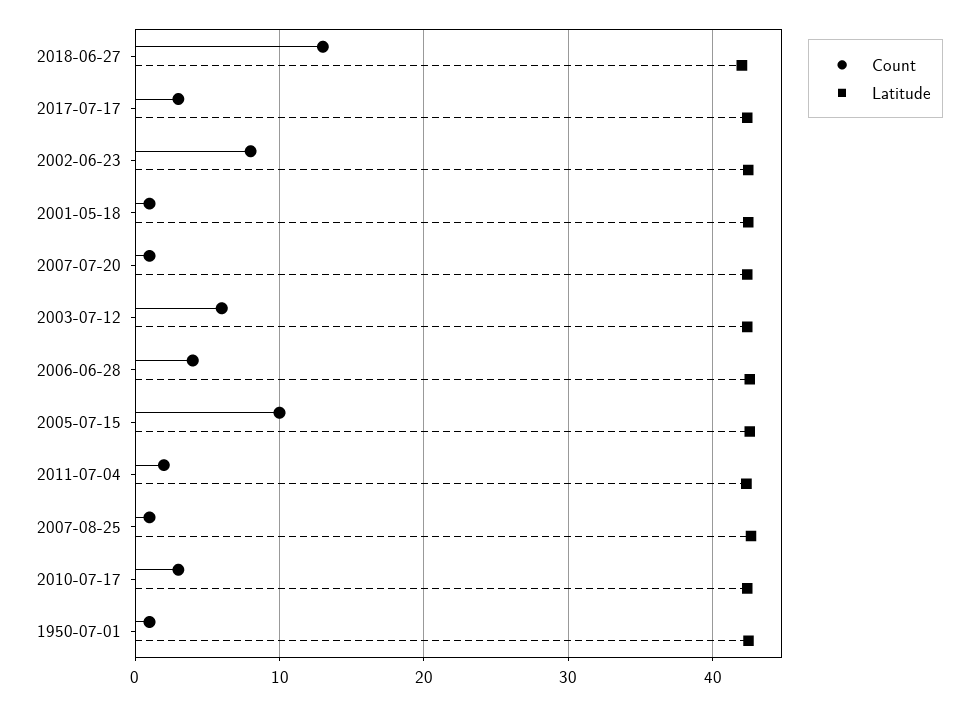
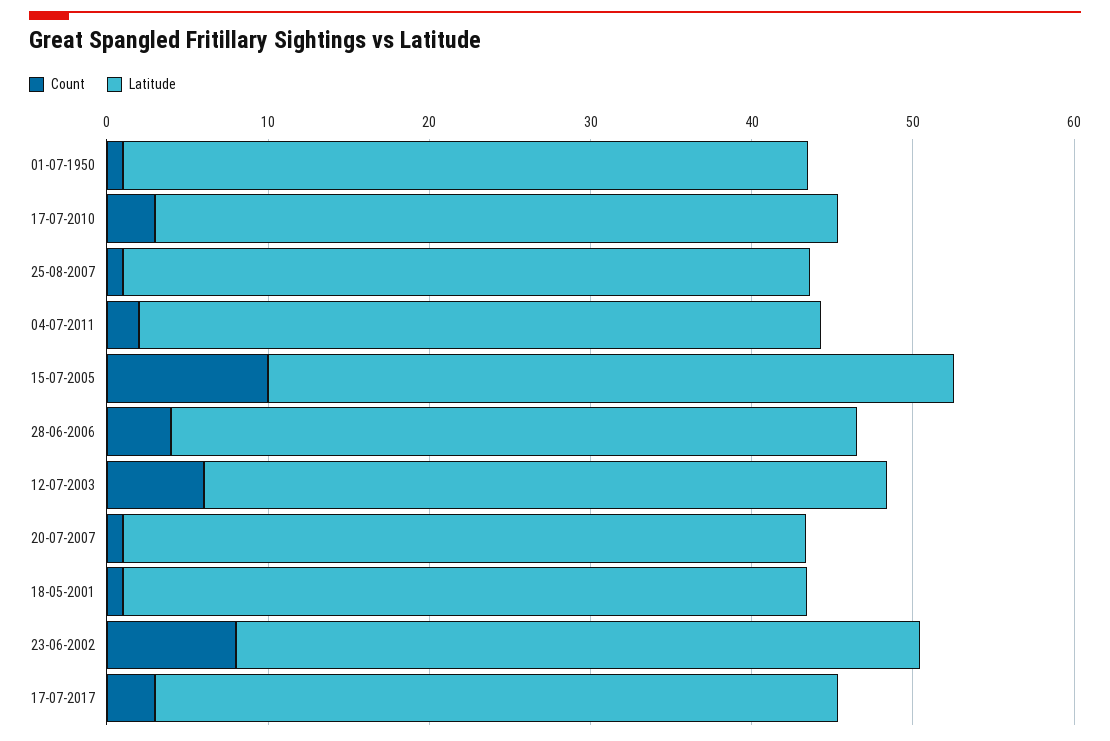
  {
    "Count": {
-     "2018-06-27": 13,
      "2017-07-17": 3,
      "2002-06-23": 8,
      "2001-05-18": 1,
      "2007-07-20": 1,
      "2003-07-12": 6,
      "2006-06-28": 4,
      "2005-07-15": 10,
      "2011-07-04": 2,
      "2007-08-25": 1,
      "2010-07-17": 3,
      "1950-07-01": 1
    },
    "Latitude": {
-     "2018-06-27": 42,
      "2017-07-17": 42,
      "2002-06-23": 42,
      "2001-05-18": 42,
      "2007-07-20": 42,
      "2003-07-12": 42,
      "2006-06-28": 43,
      "2005-07-15": 43,
      "2011-07-04": 42,
      "2007-08-25": 43,
      "2010-07-17": 42,
      "1950-07-01": 42
    }
  }

